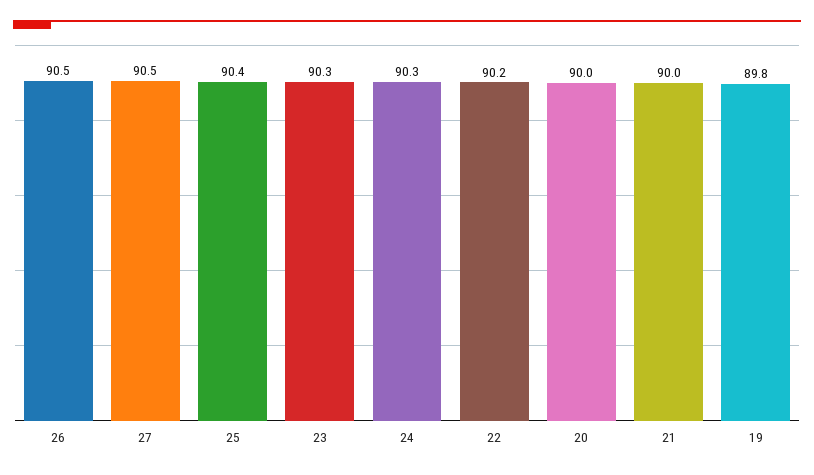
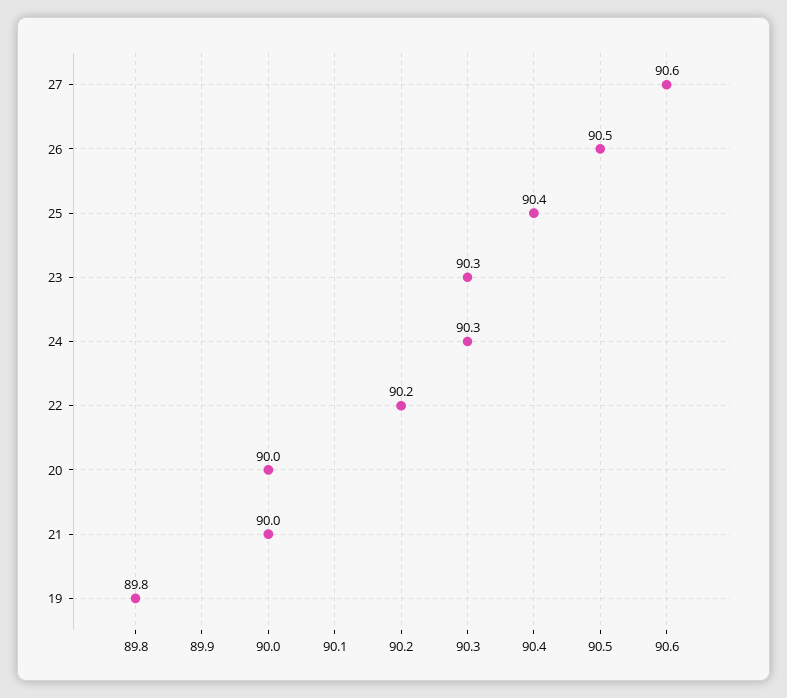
  {
    "26": 90.5,
-   "27": 90.5,
+   "27": 90.6,
    "25": 90.4,
    "23": 90.3,
    "24": 90.3,
    "22": 90.2,
    "20": 90,
    "21": 90,
    "19": 89.8
  }

